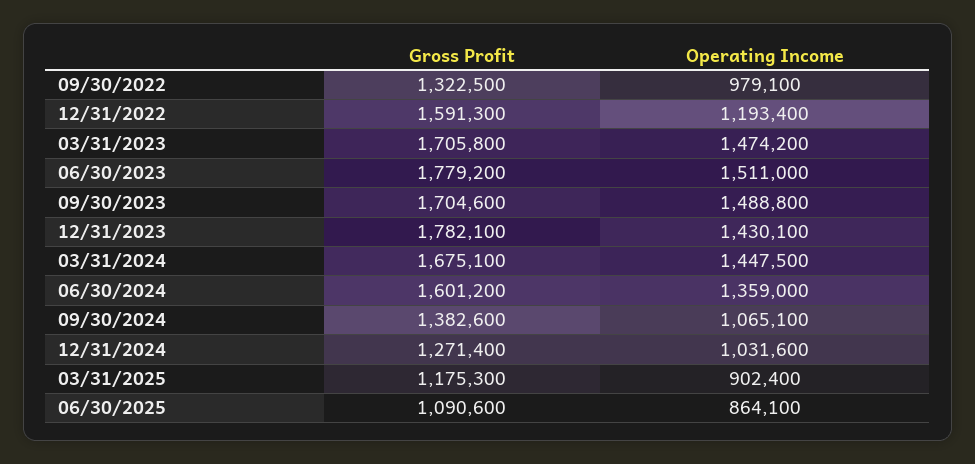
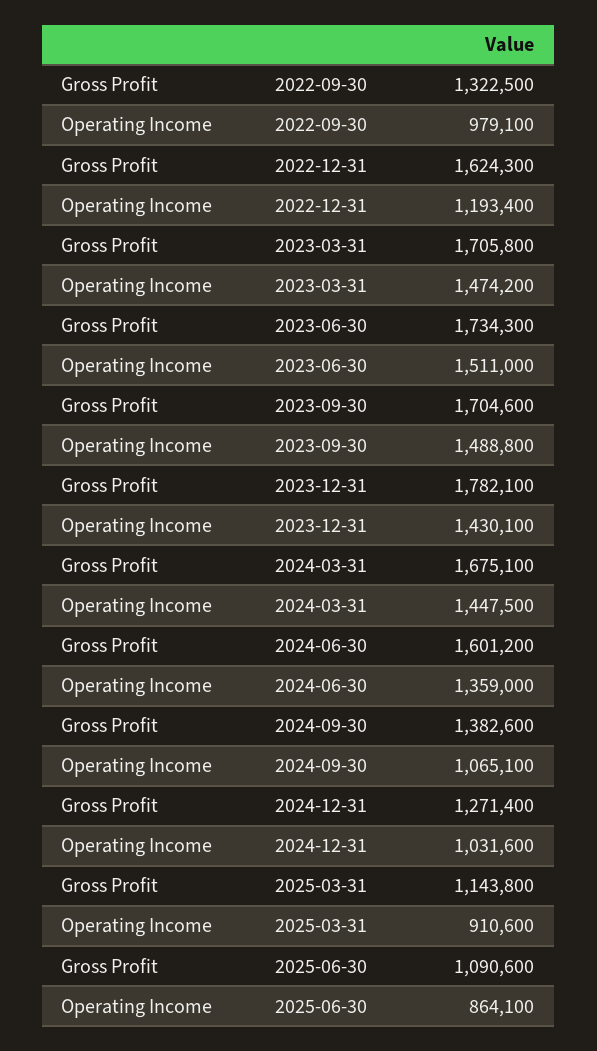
  {
    "Gross Profit": {
      "09/30/2022": 1322500,
-     "12/31/2022": 1591300,
+     "12/31/2022": 1624300,
      "03/31/2023": 1705800,
-     "06/30/2023": 1779200,
+     "06/30/2023": 1734300,
      "09/30/2023": 1704600,
      "12/31/2023": 1782100,
      "03/31/2024": 1675100,
      "06/30/2024": 1601200,
      "09/30/2024": 1382600,
      "12/31/2024": 1271400,
-     "03/31/2025": 1175300,
+     "03/31/2025": 1143800,
      "06/30/2025": 1090600
    },
    "Operating Income": {
      "09/30/2022": 979100,
      "12/31/2022": 1193400,
      "03/31/2023": 1474200,
      "06/30/2023": 1511000,
      "09/30/2023": 1488800,
      "12/31/2023": 1430100,
      "03/31/2024": 1447500,
      "06/30/2024": 1359000,
      "09/30/2024": 1065100,
      "12/31/2024": 1031600,
-     "03/31/2025": 902400,
+     "03/31/2025": 910600,
      "06/30/2025": 864100
    }
  }

